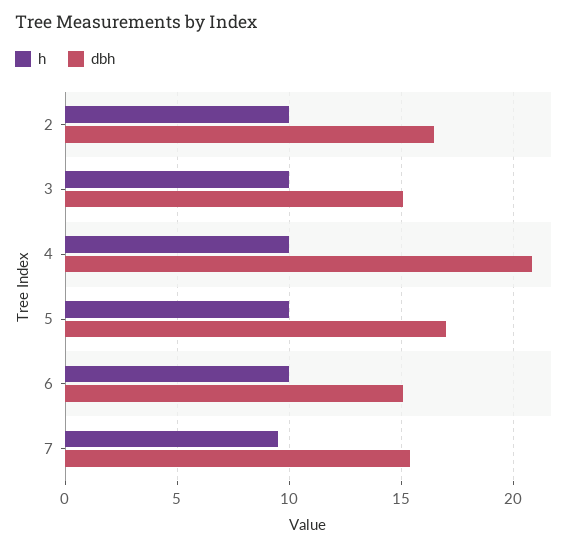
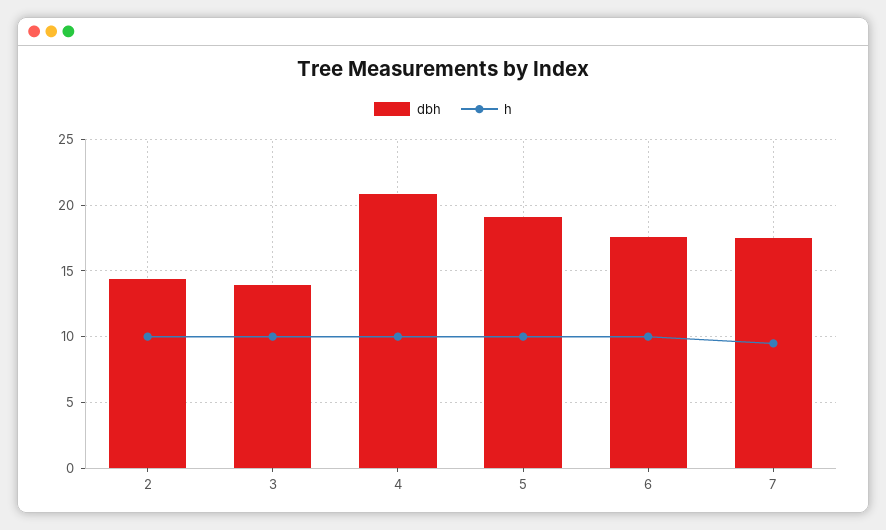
  {
    "h": {
      "2": 10,
      "3": 10,
      "4": 10,
      "5": 10,
      "6": 10,
      "7": 9.5
    },
    "dbh": {
-     "2": 16.5,
+     "2": 14.5,
-     "3": 15,
+     "3": 14,
      "4": 21,
-     "5": 17,
+     "5": 19,
-     "6": 15,
+     "6": 17.5,
-     "7": 15.5
+     "7": 17.5
    }
  }

